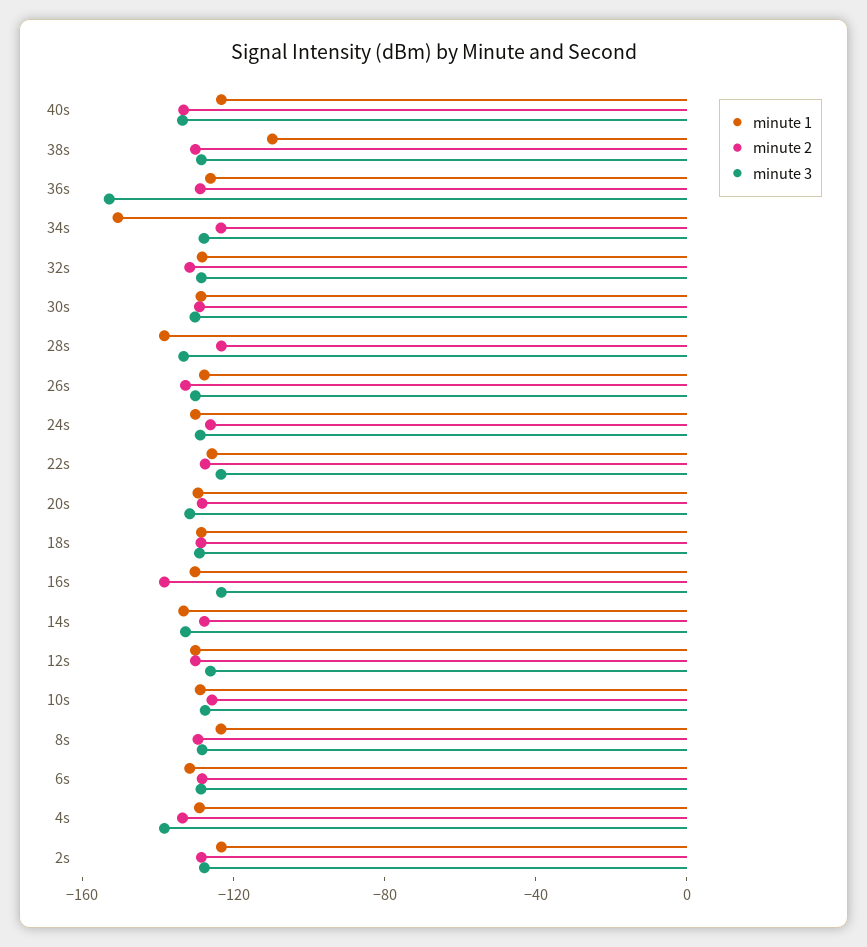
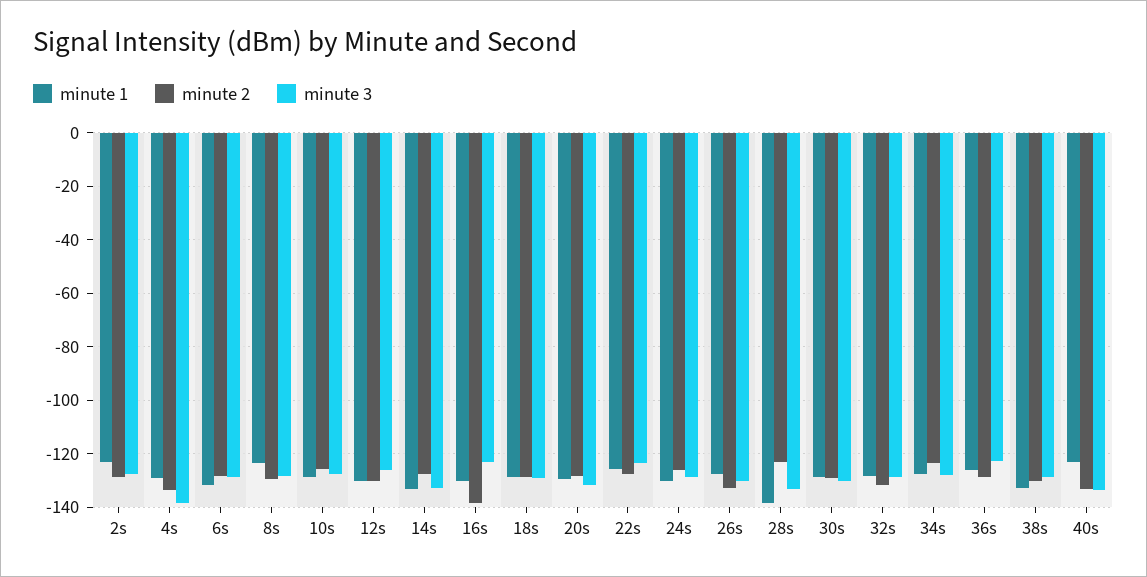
  {
    "minute 1": {
      "40s": -122.5,
-     "38s": -110,
+     "38s": -132.5,
      "36s": -125,
-     "34s": -150,
+     "34s": -127.5,
      "32s": -127.5,
      "30s": -127.5,
      "28s": -137.5,
      "26s": -127.5,
      "24s": -130,
      "22s": -125,
      "20s": -130,
      "18s": -127.5,
      "16s": -130,
      "14s": -132.5,
      "12s": -130,
      "10s": -130,
      "8s": -122.5,
      "6s": -132.5,
      "4s": -130,
      "2s": -122.5
    },
    "minute 2": {
      "40s": -132.5,
      "38s": -130,
      "36s": -130,
      "34s": -122.5,
      "32s": -132.5,
      "30s": -130,
      "28s": -122.5,
      "26s": -132.5,
      "24s": -125,
      "22s": -127.5,
      "20s": -127.5,
      "18s": -127.5,
      "16s": -137.5,
      "14s": -127.5,
      "12s": -130,
      "10s": -125,
      "8s": -130,
      "6s": -127.5,
      "4s": -132.5,
      "2s": -127.5
    },
    "minute 3": {
      "40s": -132.5,
      "38s": -127.5,
-     "36s": -150,
+     "36s": -122.5,
      "34s": -127.5,
      "32s": -127.5,
      "30s": -130,
      "28s": -132.5,
      "26s": -130,
      "24s": -130,
      "22s": -122.5,
      "20s": -132.5,
      "18s": -130,
      "16s": -122.5,
      "14s": -132.5,
      "12s": -125,
      "10s": -127.5,
      "8s": -127.5,
      "6s": -127.5,
      "4s": -137.5,
      "2s": -127.5
    }
  }

